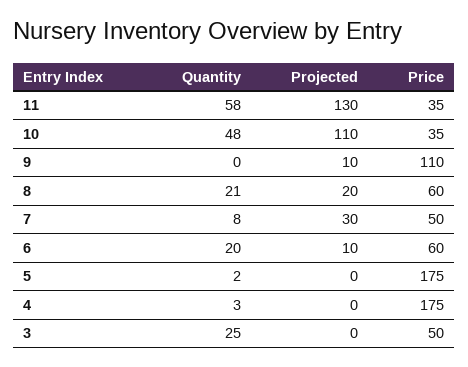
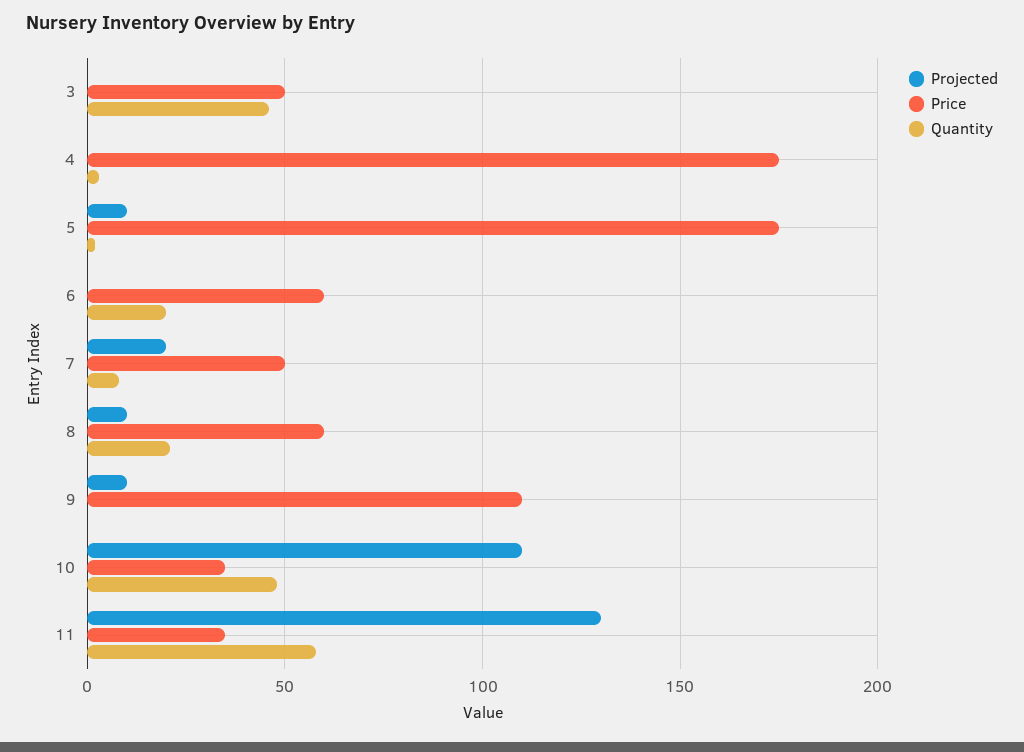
  {
    "Quantity": {
      "11": 58,
      "10": 48,
      "9": 0,
      "8": 21,
      "7": 8,
      "6": 20,
      "5": 2,
      "4": 3,
-     "3": 25
+     "3": 45
    },
    "Projected": {
      "11": 130,
      "10": 110,
      "9": 10,
-     "8": 20,
+     "8": 10,
-     "7": 30,
+     "7": 20,
-     "6": 10,
+     "6": 0,
-     "5": 0,
+     "5": 10,
      "4": 0,
      "3": 0
    },
    "Price": {
      "11": 35,
      "10": 35,
      "9": 110,
      "8": 60,
      "7": 50,
      "6": 60,
      "5": 175,
      "4": 175,
      "3": 50
    }
  }

